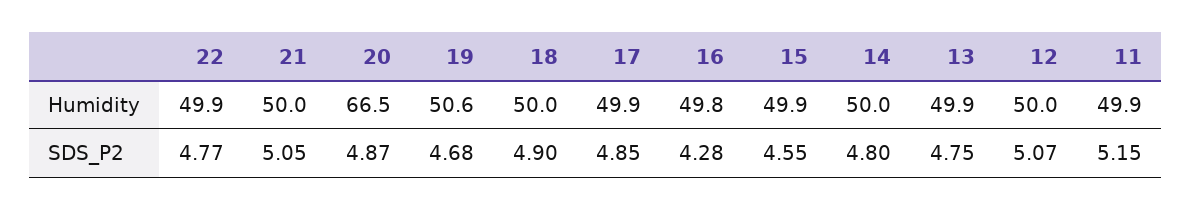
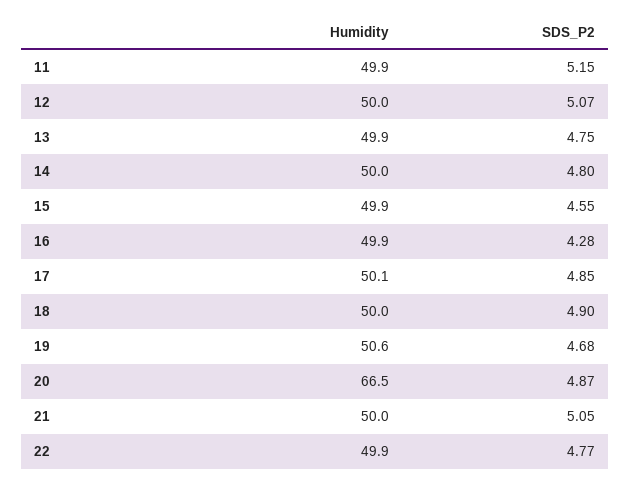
  {
    "22": {
      "Humidity": 49.9,
      "SDS_P2": 4.77
    },
    "21": {
      "Humidity": 50,
      "SDS_P2": 5.05
    },
    "20": {
      "Humidity": 66.5,
      "SDS_P2": 4.87
    },
    "19": {
      "Humidity": 50.6,
      "SDS_P2": 4.68
    },
    "18": {
      "Humidity": 50,
      "SDS_P2": 4.9
    },
    "17": {
-     "Humidity": 49.9,
+     "Humidity": 50.1,
      "SDS_P2": 4.85
    },
    "16": {
-     "Humidity": 49.8,
+     "Humidity": 49.9,
      "SDS_P2": 4.28
    },
    "15": {
      "Humidity": 49.9,
      "SDS_P2": 4.55
    },
    "14": {
      "Humidity": 50,
      "SDS_P2": 4.8
    },
    "13": {
      "Humidity": 49.9,
      "SDS_P2": 4.75
    },
    "12": {
      "Humidity": 50,
      "SDS_P2": 5.07
    },
    "11": {
      "Humidity": 49.9,
      "SDS_P2": 5.15
    }
  }

